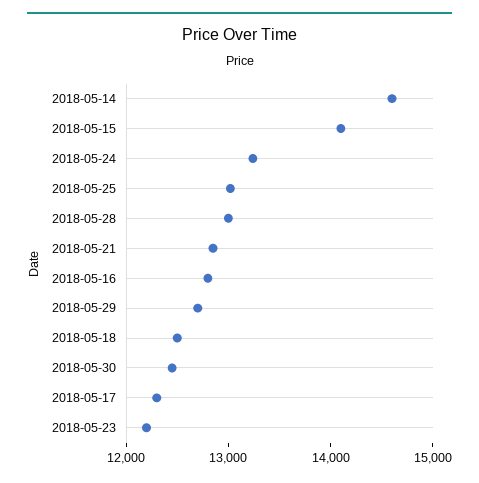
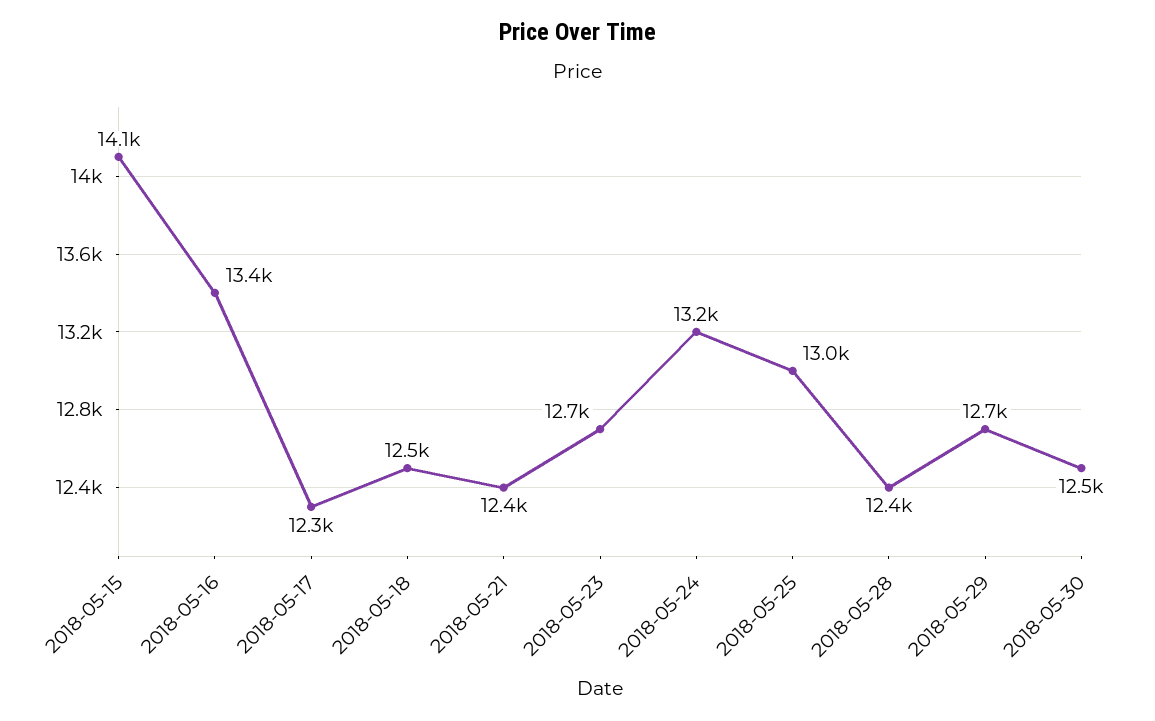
  {
-   "2018-05-14": 14600,
    "2018-05-15": 14100,
    "2018-05-24": 13200,
    "2018-05-25": 13000,
-   "2018-05-28": 13000,
+   "2018-05-28": 12400,
-   "2018-05-21": 12800,
+   "2018-05-21": 12400,
-   "2018-05-16": 12800,
+   "2018-05-16": 13400,
    "2018-05-29": 12700,
    "2018-05-18": 12500,
    "2018-05-30": 12500,
    "2018-05-17": 12300,
-   "2018-05-23": 12200
+   "2018-05-23": 12700
  }

